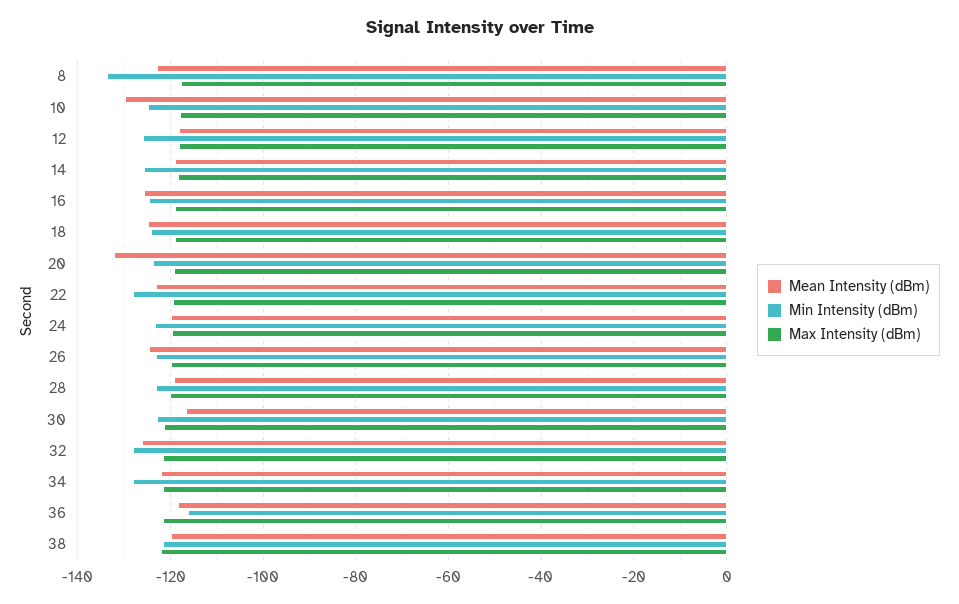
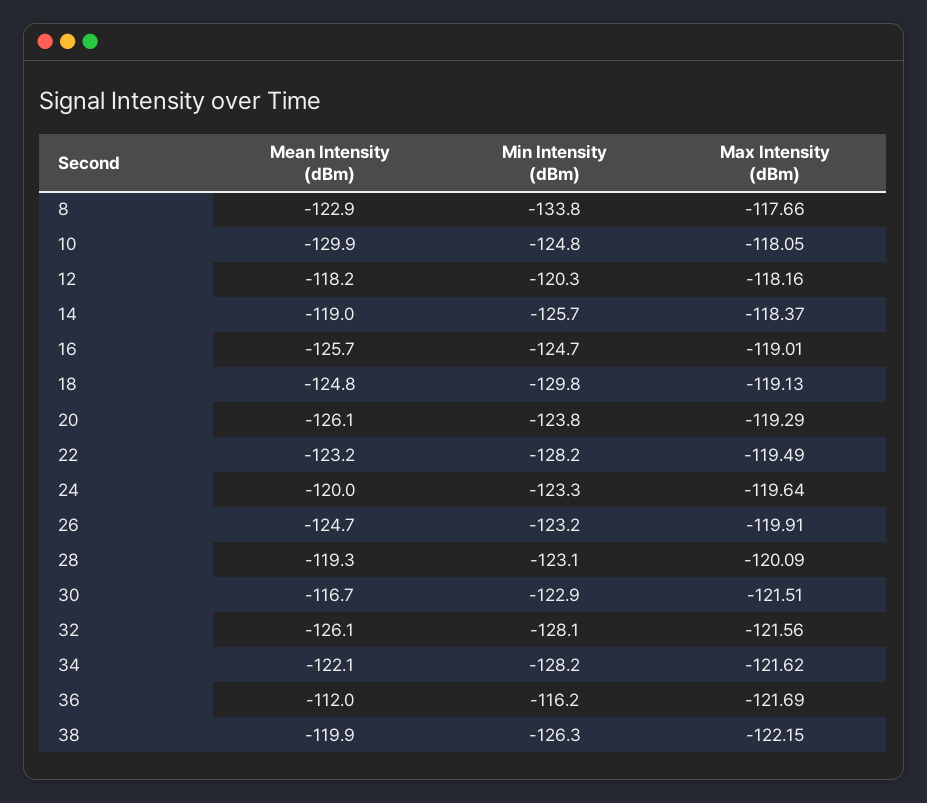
  {
    "Mean Intensity (dBm)": {
      "8": -122.9,
      "10": -129.9,
      "12": -118.2,
      "14": -119,
      "16": -125.7,
      "18": -124.8,
-     "20": -132,
+     "20": -126.1,
      "22": -123.2,
      "24": -120,
      "26": -124.7,
      "28": -119.3,
      "30": -116.7,
      "32": -126.1,
      "34": -122.1,
-     "36": -118,
+     "36": -112,
      "38": -119.9
    },
    "Min Intensity (dBm)": {
      "8": -133.8,
      "10": -124.8,
-     "12": -126,
+     "12": -120.3,
      "14": -125.7,
      "16": -124.7,
-     "18": -124,
+     "18": -129.8,
      "20": -123.8,
      "22": -128.2,
      "24": -123.3,
      "26": -123.2,
      "28": -123.1,
      "30": -122.9,
      "32": -128.1,
      "34": -128.2,
      "36": -116.2,
-     "38": -122
+     "38": -126.3
    },
    "Max Intensity (dBm)": {
      "8": -117.66,
      "10": -118.05,
      "12": -118.16,
      "14": -118.37,
      "16": -119.01,
      "18": -119.13,
      "20": -119.29,
      "22": -119.49,
      "24": -119.64,
      "26": -119.91,
      "28": -120.09,
      "30": -121.51,
      "32": -121.56,
      "34": -121.62,
      "36": -121.69,
      "38": -122.15
    }
  }

